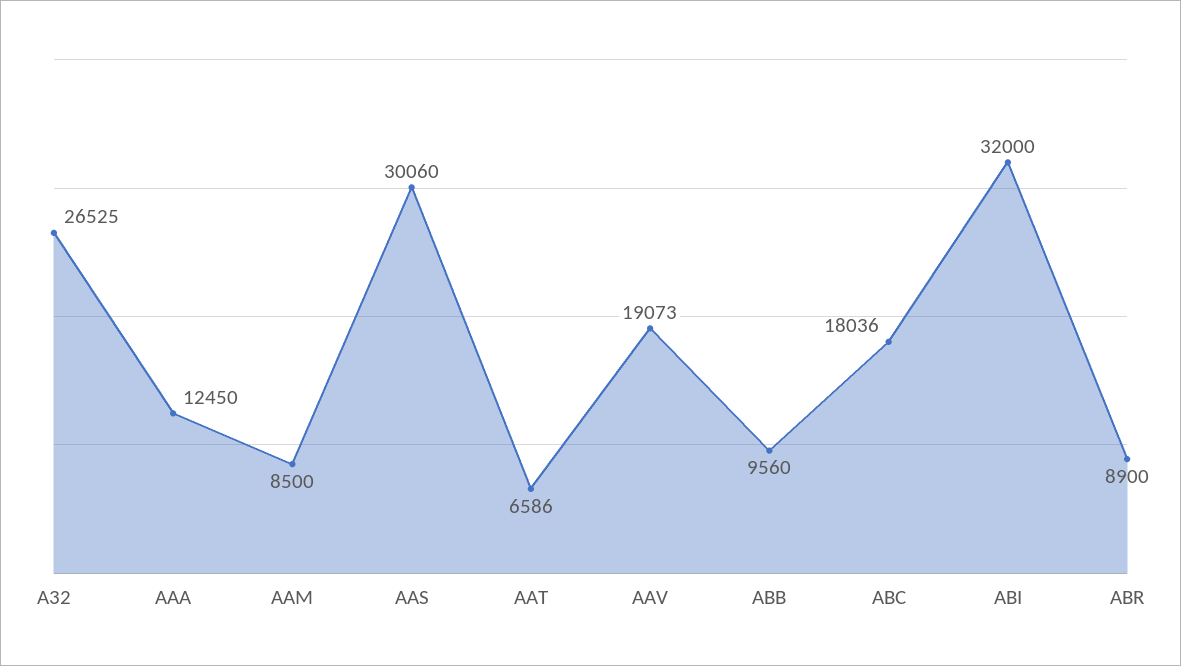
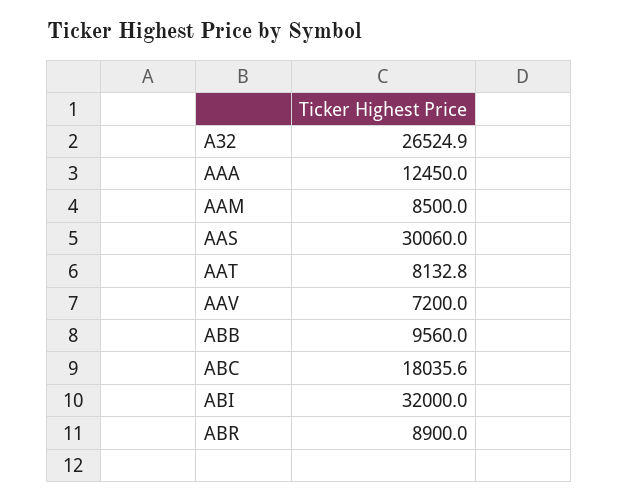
  {
    "A32": 26524.9,
    "AAA": 12450,
    "AAM": 8500,
    "AAS": 30060,
-   "AAT": 6586,
+   "AAT": 8132.8,
-   "AAV": 19073,
+   "AAV": 7200,
    "ABB": 9560,
    "ABC": 18035.6,
    "ABI": 32000,
    "ABR": 8900
  }

